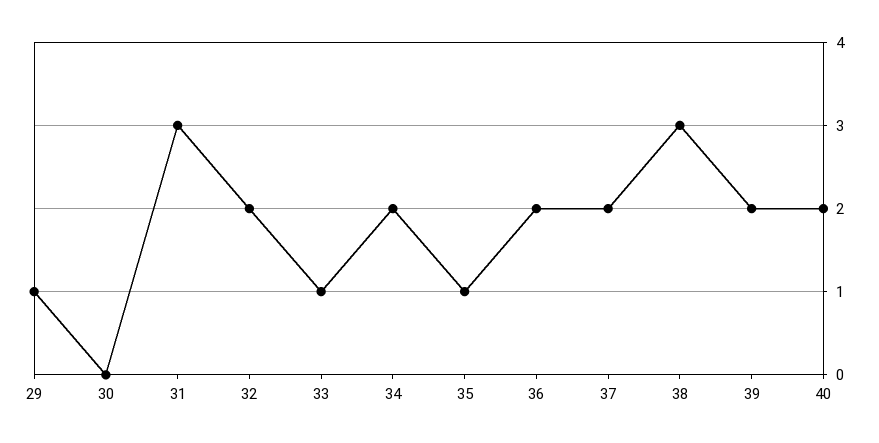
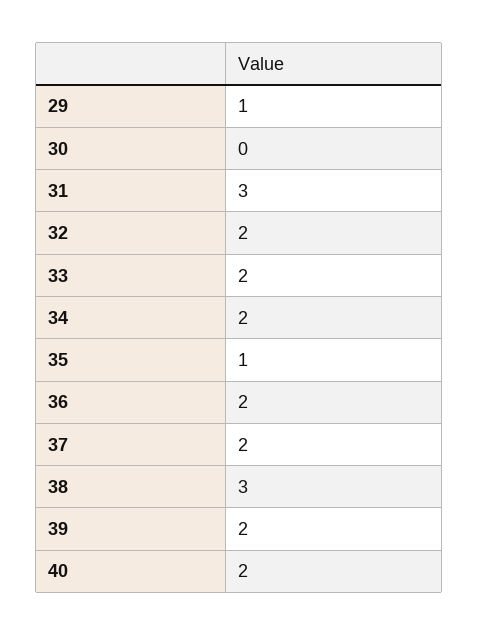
  {
    "29": 1,
    "30": 0,
    "31": 3,
    "32": 2,
-   "33": 1,
+   "33": 2,
    "34": 2,
    "35": 1,
    "36": 2,
    "37": 2,
    "38": 3,
    "39": 2,
    "40": 2
  }

